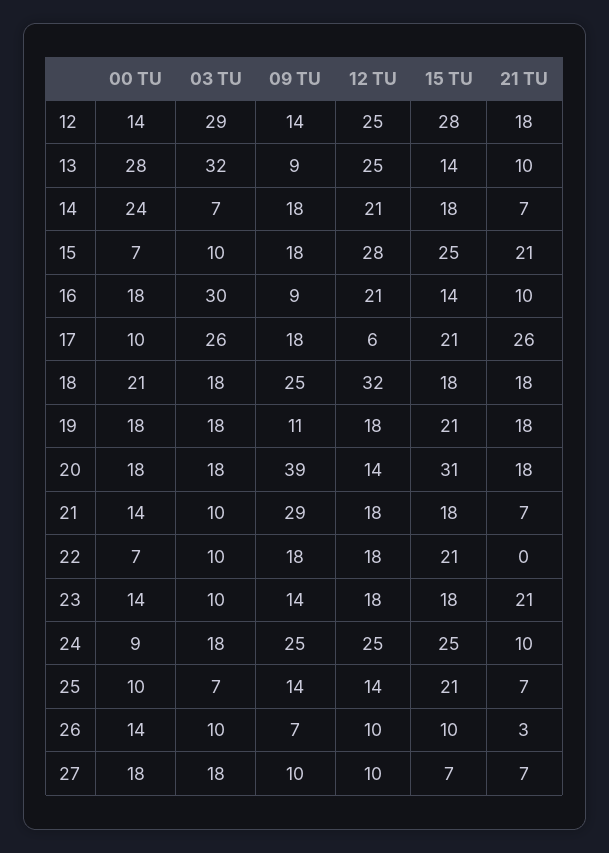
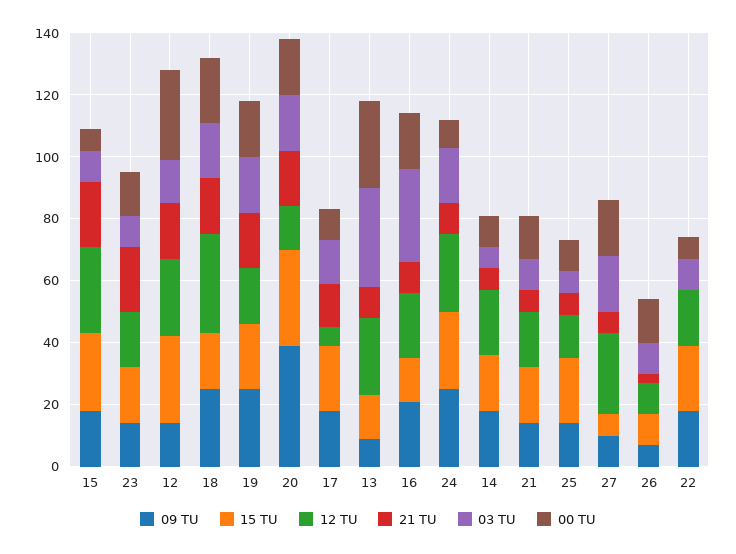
  {
    "00 TU": {
-     "12": 14,
+     "12": 30,
      "13": 28,
-     "14": 24,
+     "14": 10,
      "15": 7,
      "16": 18,
      "17": 10,
      "18": 21,
      "19": 18,
      "20": 18,
      "21": 14,
      "22": 7,
      "23": 14,
      "24": 9,
      "25": 10,
      "26": 14,
      "27": 18
    },
    "03 TU": {
-     "12": 29,
+     "12": 15,
      "13": 32,
      "14": 7,
      "15": 10,
      "16": 30,
-     "17": 26,
+     "17": 15,
      "18": 18,
      "19": 18,
      "20": 18,
      "21": 10,
      "22": 10,
      "23": 10,
      "24": 18,
      "25": 7,
      "26": 10,
      "27": 18
    },
    "09 TU": {
      "12": 14,
      "13": 9,
      "14": 18,
      "15": 18,
-     "16": 9,
+     "16": 20,
      "17": 18,
      "18": 25,
-     "19": 11,
+     "19": 25,
      "20": 39,
-     "21": 29,
+     "21": 15,
      "22": 18,
      "23": 14,
      "24": 25,
      "25": 14,
      "26": 7,
      "27": 10
    },
    "12 TU": {
      "12": 25,
      "13": 25,
      "14": 21,
      "15": 28,
      "16": 21,
      "17": 6,
      "18": 32,
      "19": 18,
      "20": 14,
      "21": 18,
      "22": 18,
      "23": 18,
      "24": 25,
      "25": 14,
      "26": 10,
-     "27": 10
+     "27": 25
    },
    "15 TU": {
      "12": 28,
      "13": 14,
      "14": 18,
      "15": 25,
      "16": 14,
      "17": 21,
      "18": 18,
      "19": 21,
      "20": 31,
      "21": 18,
      "22": 21,
      "23": 18,
      "24": 25,
      "25": 21,
      "26": 10,
      "27": 7
    },
    "21 TU": {
      "12": 18,
      "13": 10,
      "14": 7,
      "15": 21,
      "16": 10,
-     "17": 26,
+     "17": 15,
      "18": 18,
      "19": 18,
      "20": 18,
      "21": 7,
      "22": 0,
      "23": 21,
      "24": 10,
      "25": 7,
      "26": 3,
      "27": 7
    }
  }

